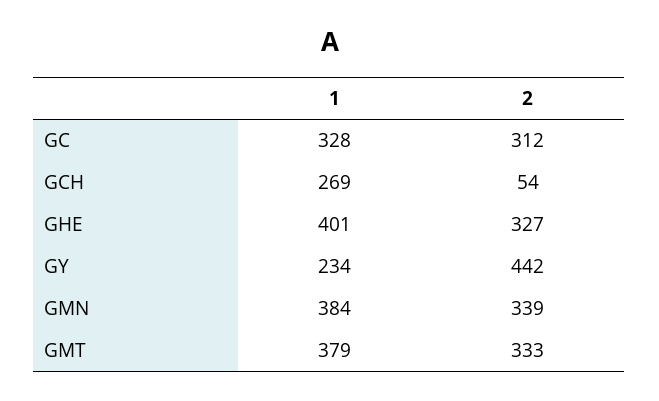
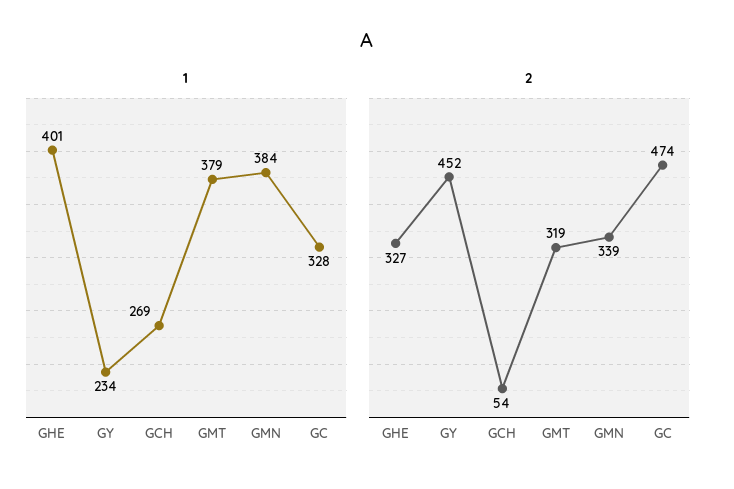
  {
    "1": {
      "GC": 328,
      "GCH": 269,
      "GHE": 401,
      "GY": 234,
      "GMN": 384,
      "GMT": 379
    },
    "2": {
-     "GC": 312,
+     "GC": 474,
      "GCH": 54,
      "GHE": 327,
-     "GY": 442,
+     "GY": 452,
      "GMN": 339,
-     "GMT": 333
+     "GMT": 319
    }
  }

